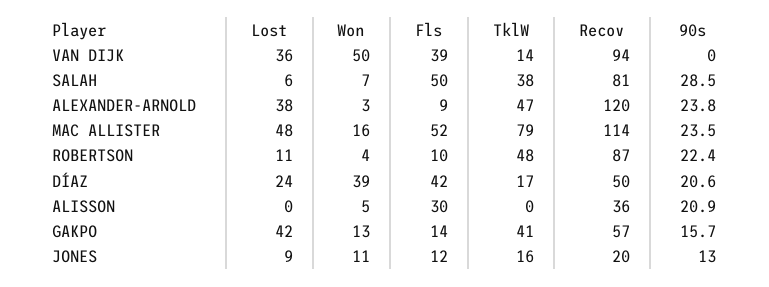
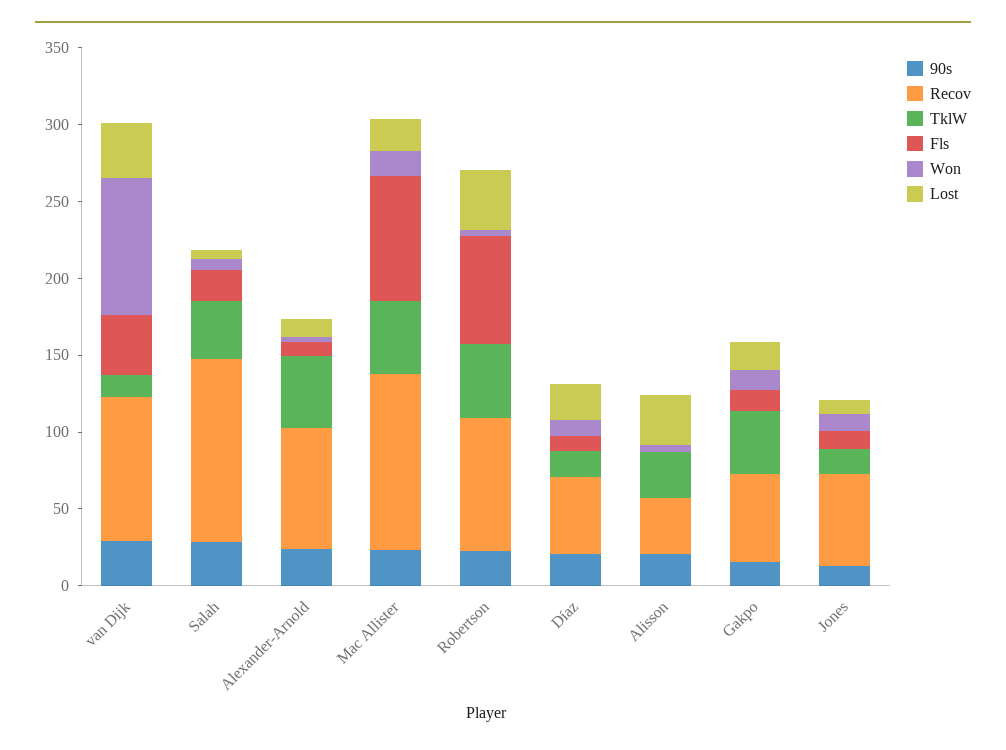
  {
    "Lost": {
      "VAN DIJK": 36,
      "SALAH": 6,
-     "ALEXANDER-ARNOLD": 38,
+     "ALEXANDER-ARNOLD": 10,
-     "MAC ALLISTER": 48,
+     "MAC ALLISTER": 20,
-     "ROBERTSON": 11,
+     "ROBERTSON": 40,
      "DÍAZ": 24,
-     "ALISSON": 0,
+     "ALISSON": 30,
-     "GAKPO": 42,
+     "GAKPO": 20,
      "JONES": 9
    },
    "Won": {
-     "VAN DIJK": 50,
+     "VAN DIJK": 90,
      "SALAH": 7,
      "ALEXANDER-ARNOLD": 3,
      "MAC ALLISTER": 16,
      "ROBERTSON": 4,
-     "DÍAZ": 39,
+     "DÍAZ": 10,
      "ALISSON": 5,
      "GAKPO": 13,
      "JONES": 11
    },
    "Fls": {
      "VAN DIJK": 39,
-     "SALAH": 50,
+     "SALAH": 20,
      "ALEXANDER-ARNOLD": 9,
-     "MAC ALLISTER": 52,
+     "MAC ALLISTER": 80,
-     "ROBERTSON": 10,
+     "ROBERTSON": 70,
-     "DÍAZ": 42,
+     "DÍAZ": 10,
-     "ALISSON": 30,
+     "ALISSON": 0,
      "GAKPO": 14,
      "JONES": 12
    },
    "TklW": {
      "VAN DIJK": 14,
      "SALAH": 38,
      "ALEXANDER-ARNOLD": 47,
-     "MAC ALLISTER": 79,
+     "MAC ALLISTER": 50,
      "ROBERTSON": 48,
      "DÍAZ": 17,
-     "ALISSON": 0,
+     "ALISSON": 30,
      "GAKPO": 41,
      "JONES": 16
    },
    "Recov": {
      "VAN DIJK": 94,
-     "SALAH": 81,
+     "SALAH": 120,
-     "ALEXANDER-ARNOLD": 120,
+     "ALEXANDER-ARNOLD": 80,
      "MAC ALLISTER": 114,
      "ROBERTSON": 87,
      "DÍAZ": 50,
      "ALISSON": 36,
      "GAKPO": 57,
-     "JONES": 20
+     "JONES": 60
    },
    "90s": {
-     "VAN DIJK": 0,
+     "VAN DIJK": 30,
      "SALAH": 28.5,
      "ALEXANDER-ARNOLD": 23.8,
      "MAC ALLISTER": 23.5,
      "ROBERTSON": 22.4,
      "DÍAZ": 20.6,
      "ALISSON": 20.9,
      "GAKPO": 15.7,
      "JONES": 13
    }
  }

